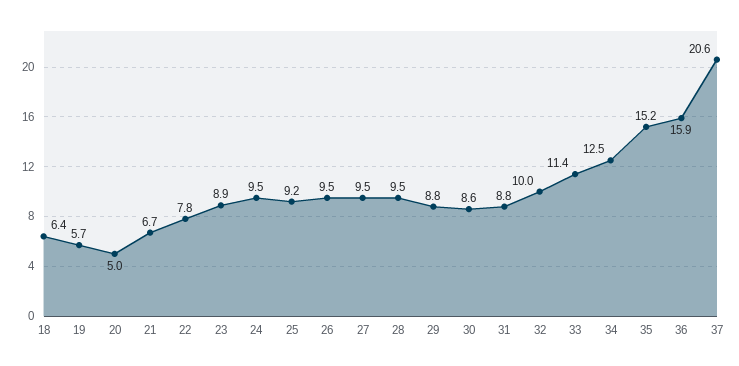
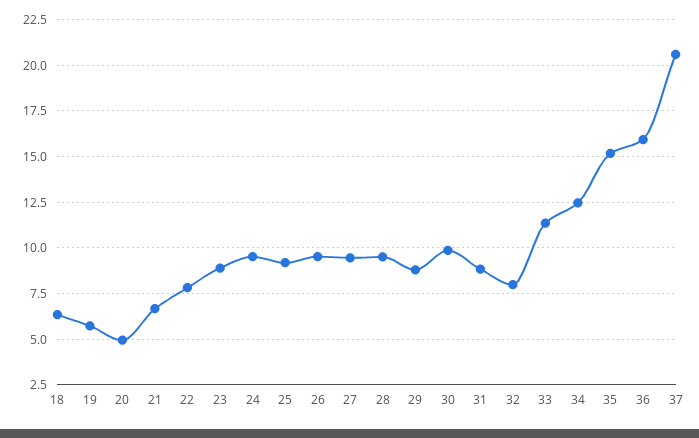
  {
    "18": 6.4,
    "19": 5.7,
    "20": 5,
    "21": 6.7,
    "22": 7.8,
    "23": 8.9,
    "24": 9.5,
    "25": 9.2,
    "26": 9.5,
    "27": 9.5,
    "28": 9.5,
    "29": 8.8,
-   "30": 8.6,
+   "30": 10,
    "31": 8.8,
-   "32": 10,
+   "32": 8,
    "33": 11.4,
    "34": 12.5,
    "35": 15.2,
    "36": 15.9,
    "37": 20.6
  }

